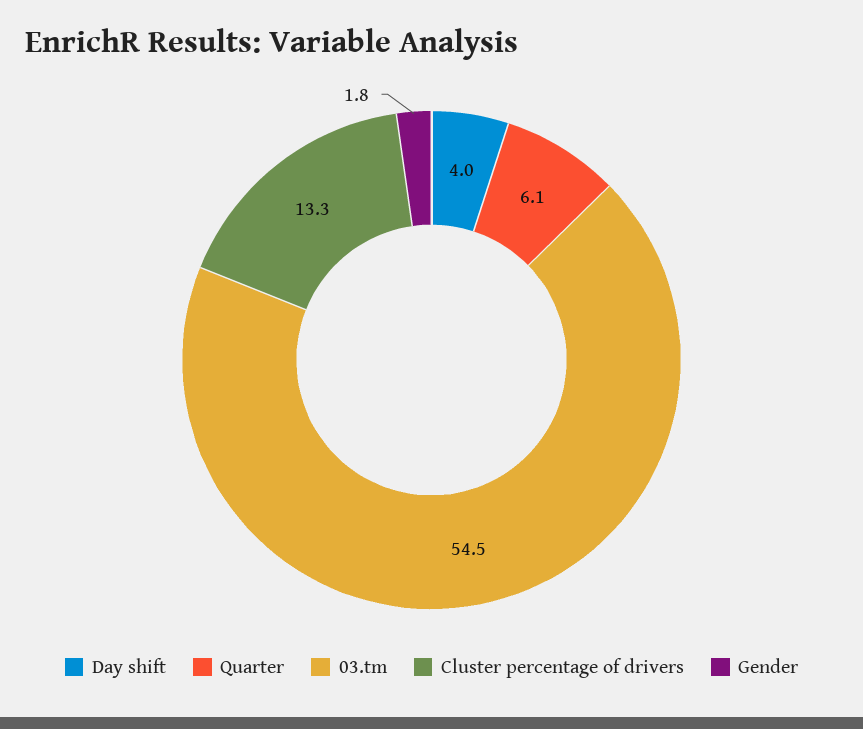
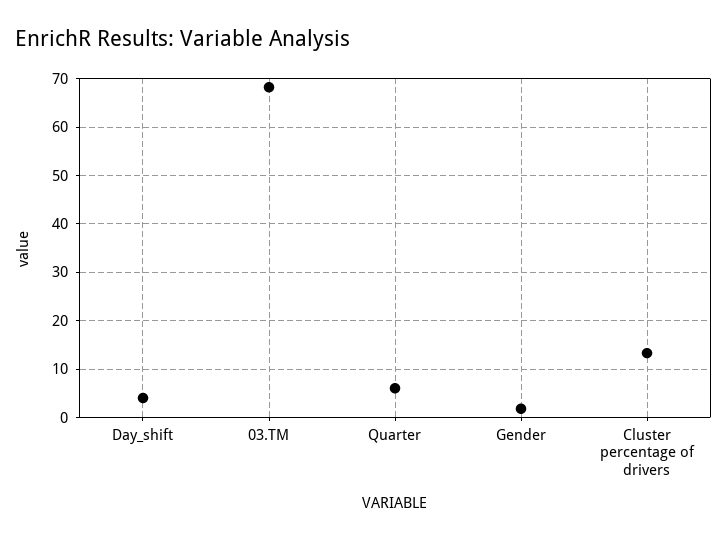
  {
    "Day shift": 4,
    "Quarter": 6.1,
-   "03.tm": 54.5,
+   "03.tm": 68,
    "Cluster percentage of drivers": 13.3,
    "Gender": 1.8
  }

